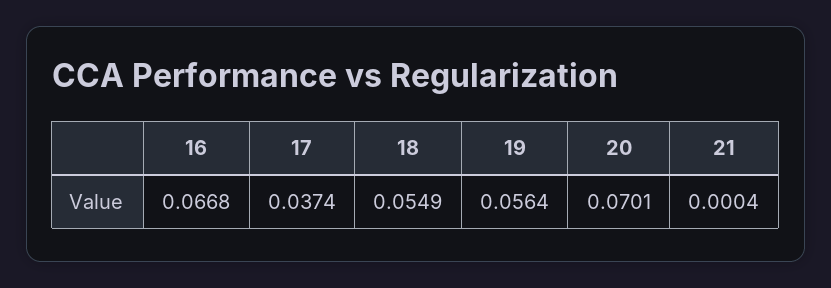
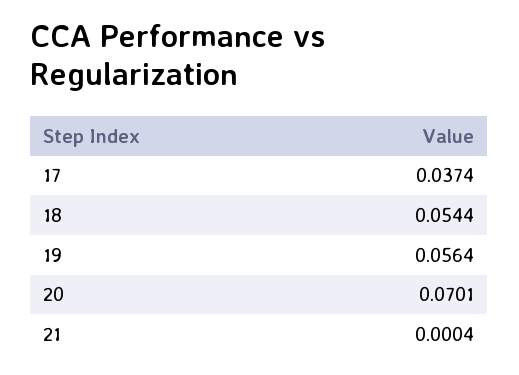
  {
-   "16": 0.0668,
    "17": 0.0374,
-   "18": 0.0549,
+   "18": 0.0544,
    "19": 0.0564,
    "20": 0.0701,
    "21": 0.0004
  }

